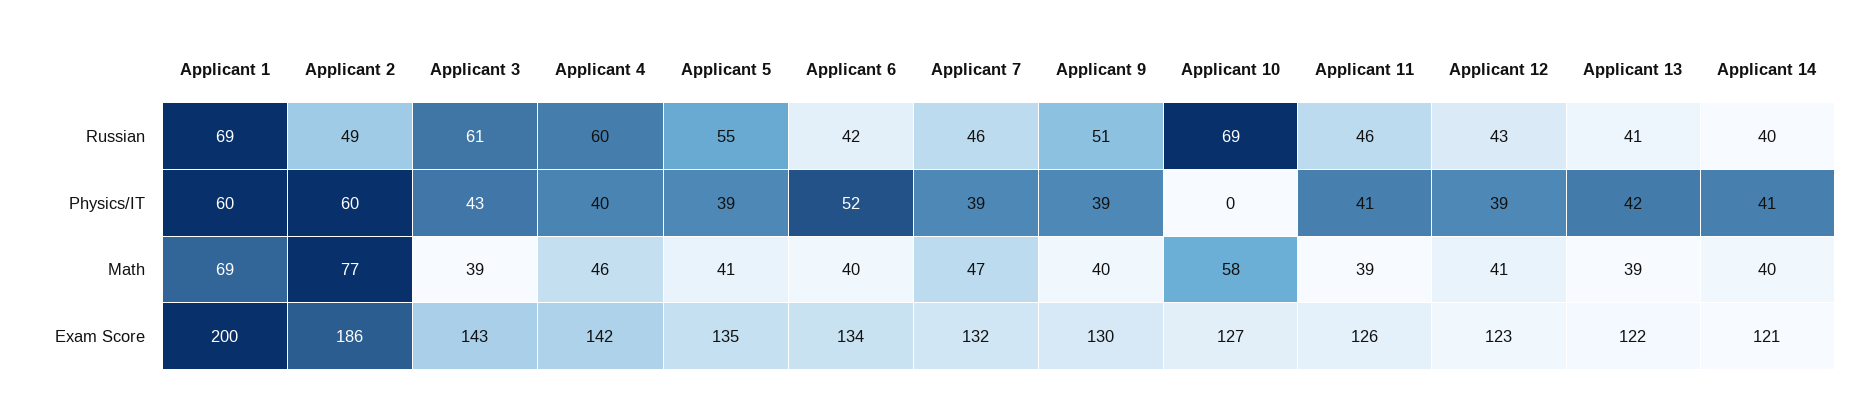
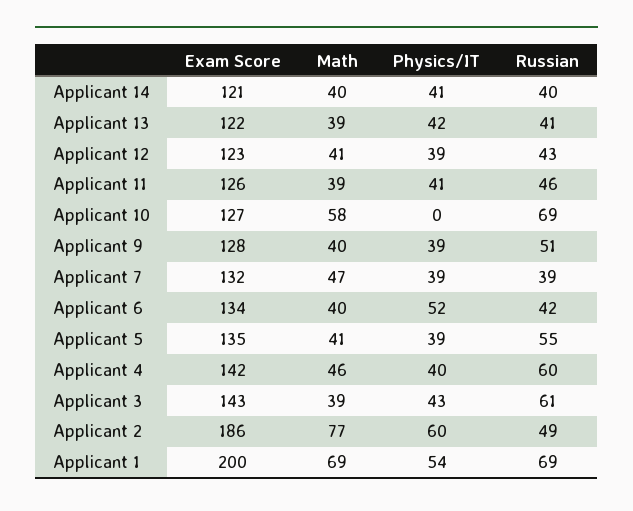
  {
    "Applicant 1": {
      "Russian": 69,
-     "Physics/IT": 60,
+     "Physics/IT": 54,
      "Math": 69,
      "Exam Score": 200
    },
    "Applicant 2": {
      "Russian": 49,
      "Physics/IT": 60,
      "Math": 77,
      "Exam Score": 186
    },
    "Applicant 3": {
      "Russian": 61,
      "Physics/IT": 43,
      "Math": 39,
      "Exam Score": 143
    },
    "Applicant 4": {
      "Russian": 60,
      "Physics/IT": 40,
      "Math": 46,
      "Exam Score": 142
    },
    "Applicant 5": {
      "Russian": 55,
      "Physics/IT": 39,
      "Math": 41,
      "Exam Score": 135
    },
    "Applicant 6": {
      "Russian": 42,
      "Physics/IT": 52,
      "Math": 40,
      "Exam Score": 134
    },
    "Applicant 7": {
-     "Russian": 46,
+     "Russian": 39,
      "Physics/IT": 39,
      "Math": 47,
      "Exam Score": 132
    },
    "Applicant 9": {
      "Russian": 51,
      "Physics/IT": 39,
      "Math": 40,
-     "Exam Score": 130
+     "Exam Score": 128
    },
    "Applicant 10": {
      "Russian": 69,
      "Physics/IT": 0,
      "Math": 58,
      "Exam Score": 127
    },
    "Applicant 11": {
      "Russian": 46,
      "Physics/IT": 41,
      "Math": 39,
      "Exam Score": 126
    },
    "Applicant 12": {
      "Russian": 43,
      "Physics/IT": 39,
      "Math": 41,
      "Exam Score": 123
    },
    "Applicant 13": {
      "Russian": 41,
      "Physics/IT": 42,
      "Math": 39,
      "Exam Score": 122
    },
    "Applicant 14": {
      "Russian": 40,
      "Physics/IT": 41,
      "Math": 40,
      "Exam Score": 121
    }
  }

